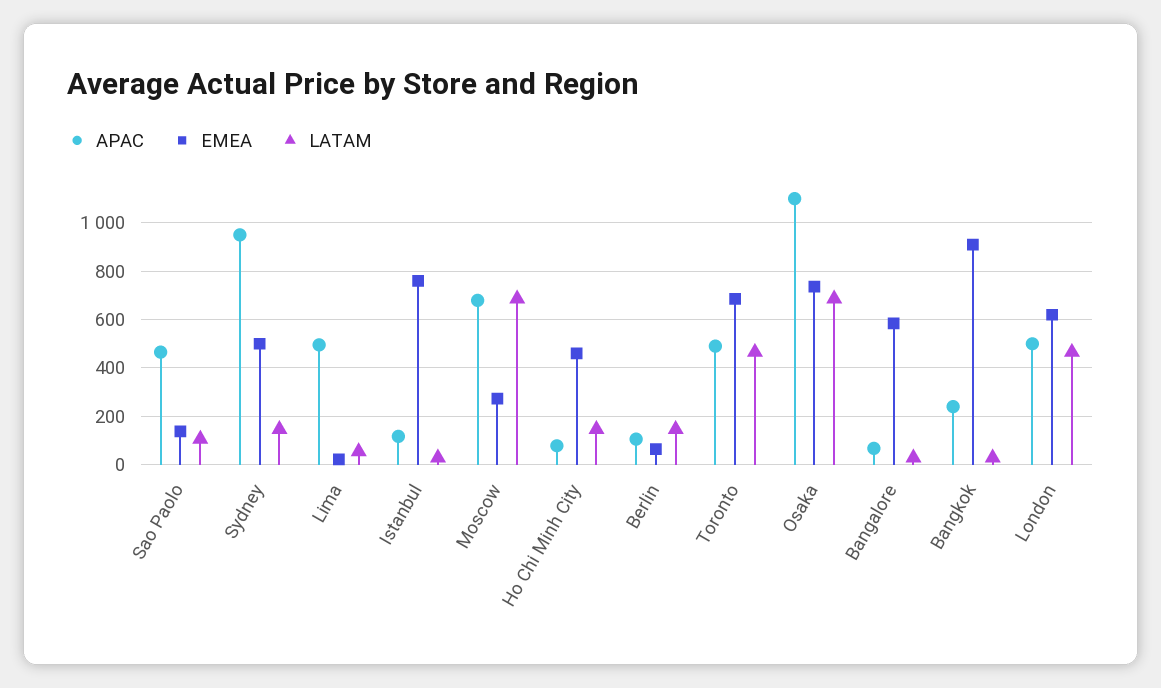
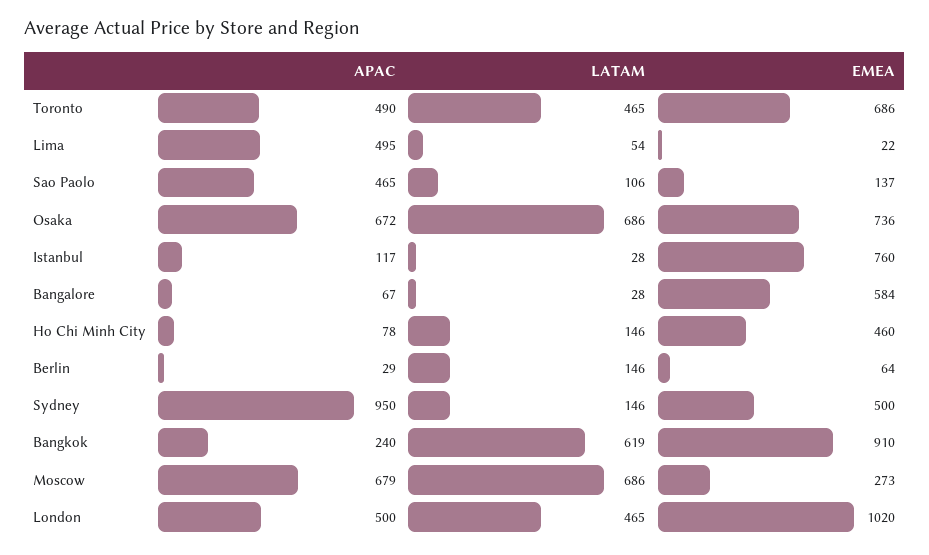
  {
    "APAC": {
      "Sao Paolo": 465,
      "Sydney": 950,
      "Lima": 495,
      "Istanbul": 117,
      "Moscow": 679,
      "Ho Chi Minh City": 78,
-     "Berlin": 100,
+     "Berlin": 29,
      "Toronto": 490,
-     "Osaka": 1100,
+     "Osaka": 672,
      "Bangalore": 67,
      "Bangkok": 240,
      "London": 500
    },
    "EMEA": {
      "Sao Paolo": 137,
      "Sydney": 500,
      "Lima": 22,
      "Istanbul": 760,
      "Moscow": 273,
      "Ho Chi Minh City": 460,
      "Berlin": 64,
      "Toronto": 686,
      "Osaka": 736,
      "Bangalore": 584,
      "Bangkok": 910,
-     "London": 625
+     "London": 1020
    },
    "LATAM": {
      "Sao Paolo": 106,
      "Sydney": 146,
      "Lima": 54,
      "Istanbul": 28,
      "Moscow": 686,
      "Ho Chi Minh City": 146,
      "Berlin": 146,
      "Toronto": 465,
      "Osaka": 686,
      "Bangalore": 28,
-     "Bangkok": 25,
+     "Bangkok": 619,
      "London": 465
    }
  }

